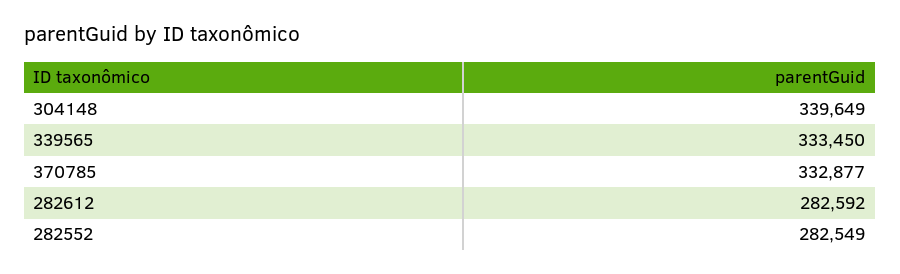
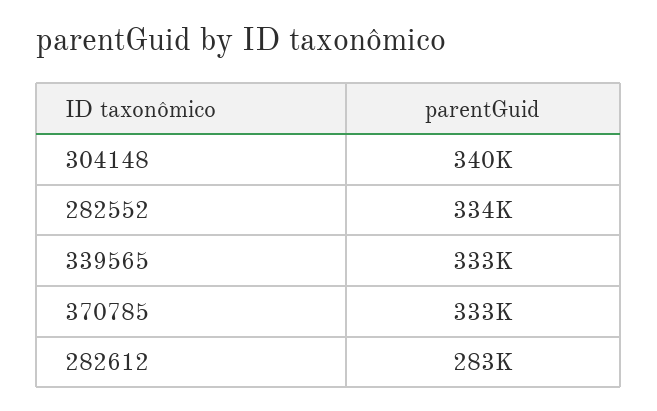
  {
    "304148": 339649,
    "339565": 333450,
    "370785": 332877,
    "282612": 282592,
-   "282552": 282549
+   "282552": 334000
  }

